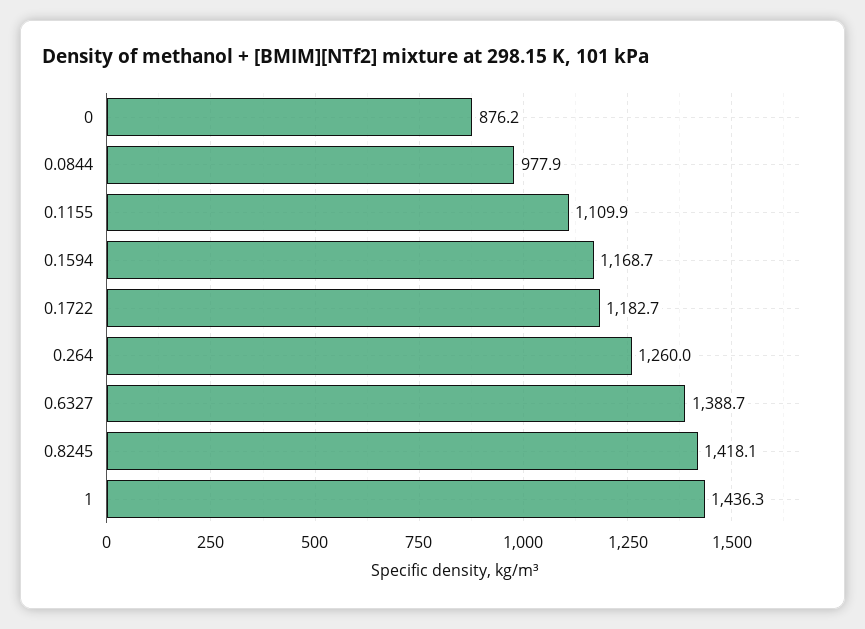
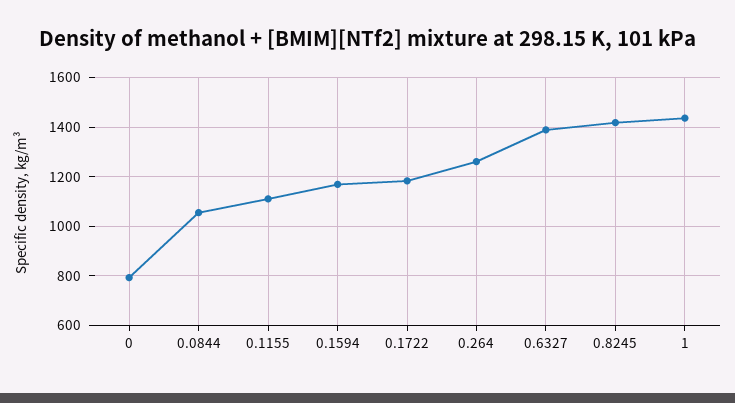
  {
-   "0": 876.2,
+   "0": 800,
-   "0.0844": 977.9,
+   "0.0844": 1050,
    "0.1155": 1109.9,
    "0.1594": 1168.7,
    "0.1722": 1182.7,
    "0.264": 1260,
    "0.6327": 1388.7,
    "0.8245": 1418.1,
    "1": 1436.3
  }

